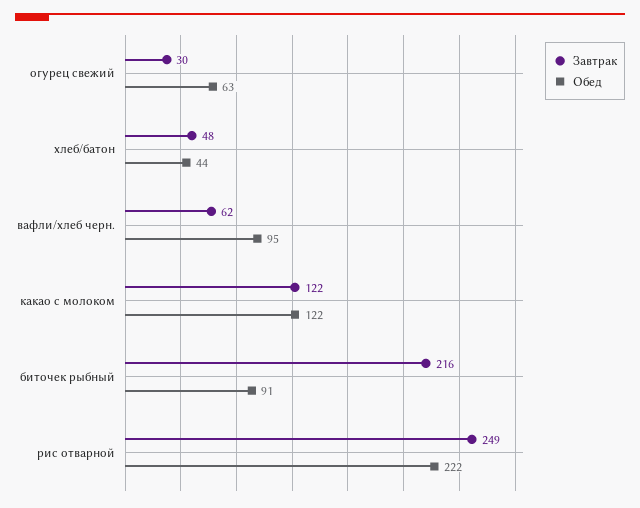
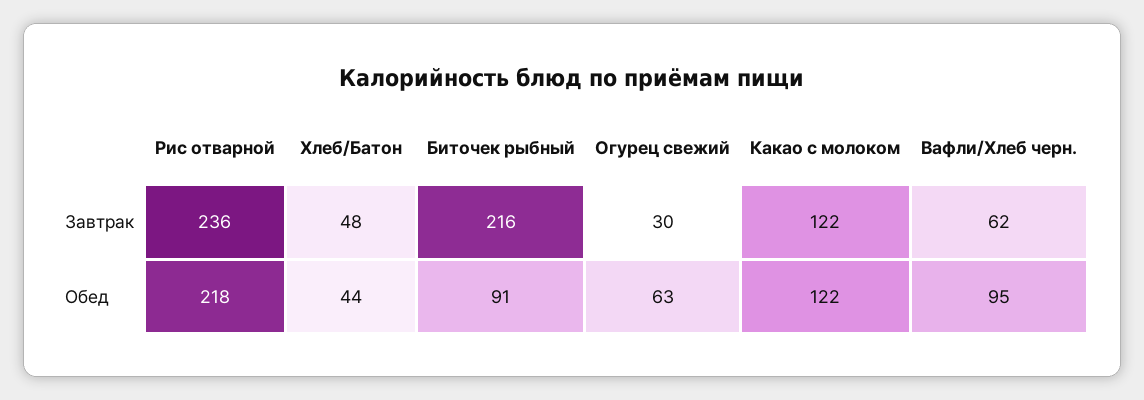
  {
    "Завтрак": {
      "огурец свежий": 30,
      "хлеб/батон": 48,
      "вафли/хлеб черн.": 62,
      "какао с молоком": 122,
      "биточек рыбный": 216,
-     "рис отварной": 249
+     "рис отварной": 236
    },
    "Обед": {
      "огурец свежий": 63,
      "хлеб/батон": 44,
      "вафли/хлеб черн.": 95,
      "какао с молоком": 122,
      "биточек рыбный": 91,
-     "рис отварной": 222
+     "рис отварной": 218
    }
  }

